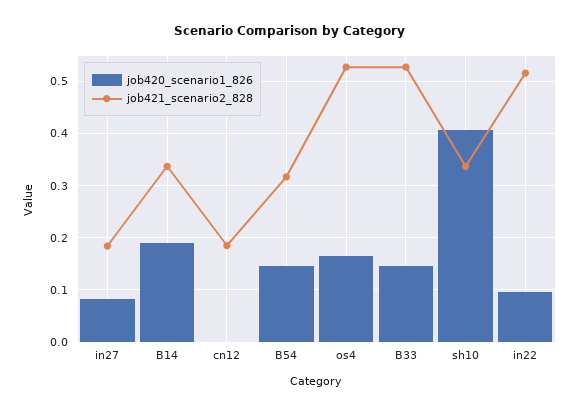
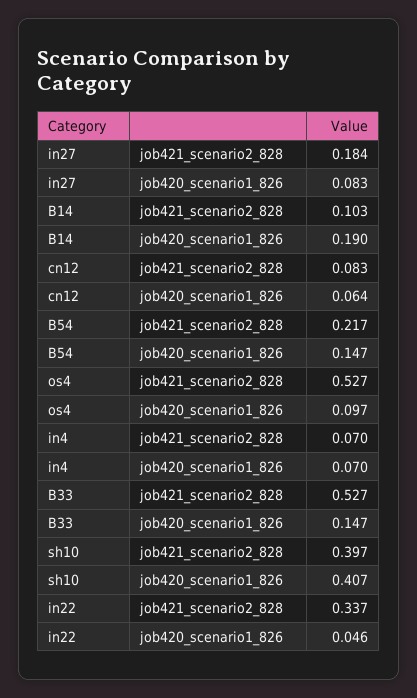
  {
    "job420_scenario1_826": {
      "in27": 0.083,
      "B14": 0.19,
-     "cn12": 0,
+     "cn12": 0.064,
      "B54": 0.147,
-     "os4": 0.16,
+     "os4": 0.097,
      "B33": 0.147,
      "sh10": 0.407,
-     "in22": 0.1
+     "in22": 0.046,
+     "in4": 0.07
    },
    "job421_scenario2_828": {
      "in27": 0.184,
-     "B14": 0.34,
+     "B14": 0.103,
-     "cn12": 0.18,
+     "cn12": 0.083,
-     "B54": 0.32,
+     "B54": 0.217,
      "os4": 0.527,
      "B33": 0.527,
-     "sh10": 0.34,
+     "sh10": 0.397,
-     "in22": 0.52
+     "in22": 0.337,
+     "in4": 0.07
    }
  }

